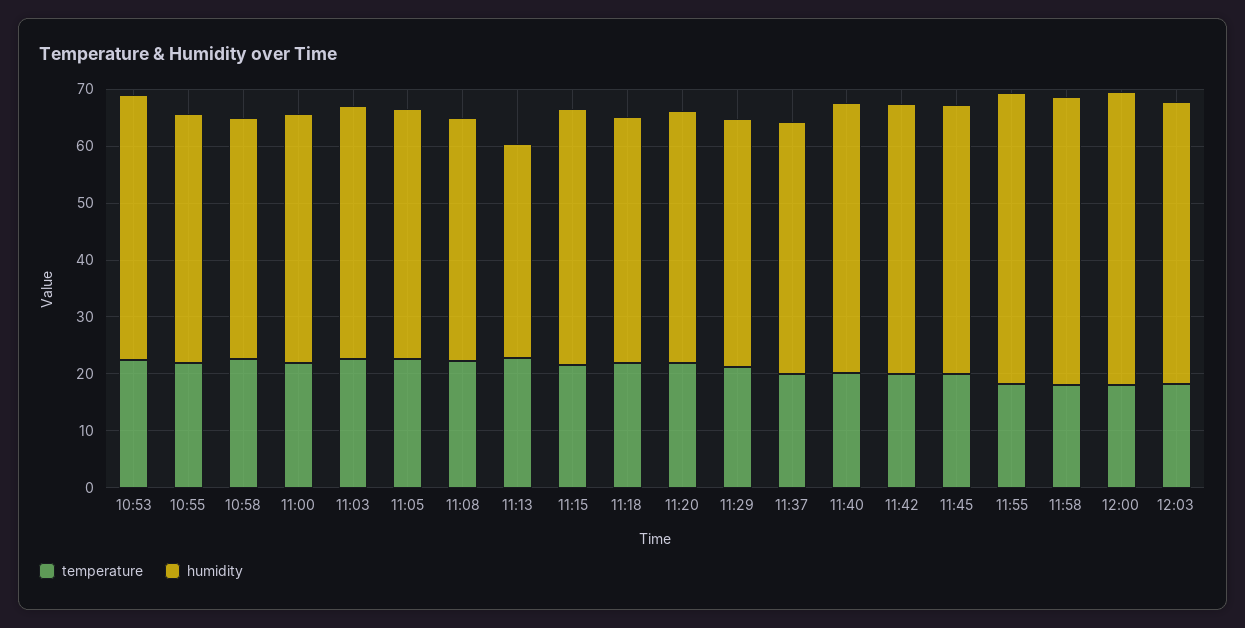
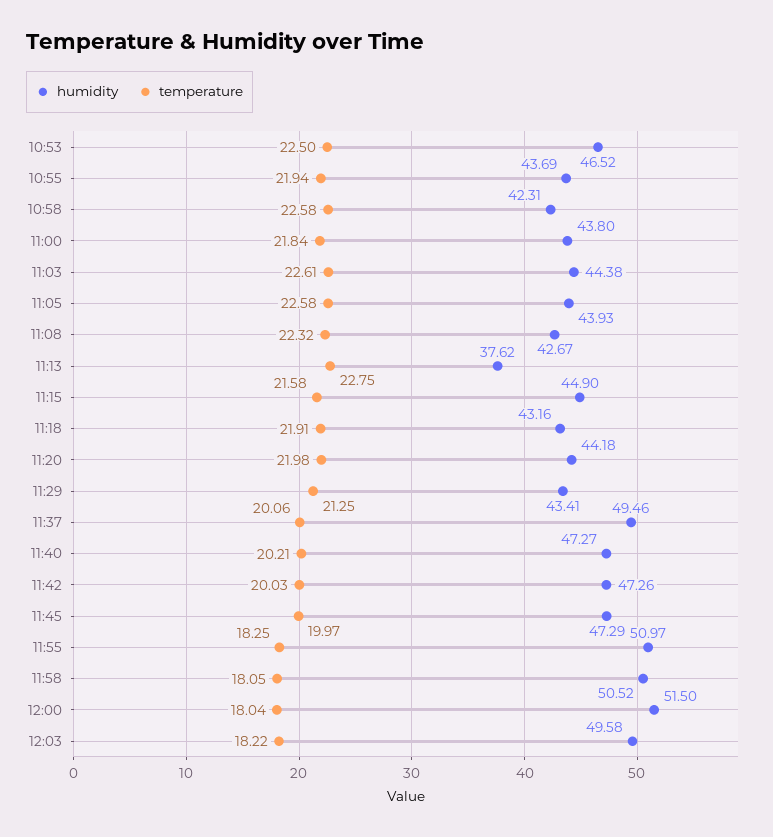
  {
    "temperature": {
      "10:53": 22.5,
      "10:55": 21.94,
      "10:58": 22.58,
      "11:00": 21.84,
      "11:03": 22.61,
      "11:05": 22.58,
      "11:08": 22.32,
      "11:13": 22.75,
      "11:15": 21.58,
      "11:18": 21.91,
      "11:20": 21.98,
      "11:29": 21.25,
      "11:37": 20.06,
      "11:40": 20.21,
      "11:42": 20.03,
      "11:45": 19.97,
      "11:55": 18.25,
      "11:58": 18.05,
      "12:00": 18.04,
      "12:03": 18.22
    },
    "humidity": {
      "10:53": 46.52,
      "10:55": 43.69,
      "10:58": 42.31,
      "11:00": 43.8,
      "11:03": 44.38,
      "11:05": 43.93,
      "11:08": 42.67,
      "11:13": 37.62,
      "11:15": 44.9,
      "11:18": 43.16,
      "11:20": 44.18,
      "11:29": 43.41,
-     "11:37": 44,
+     "11:37": 49.46,
      "11:40": 47.27,
      "11:42": 47.26,
      "11:45": 47.29,
      "11:55": 50.97,
      "11:58": 50.52,
      "12:00": 51.5,
      "12:03": 49.58
    }
  }

